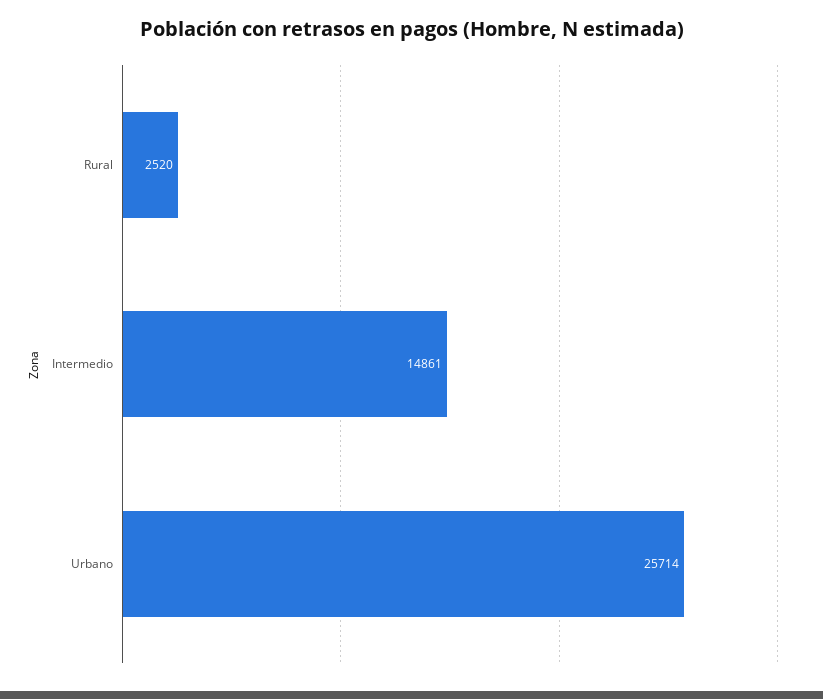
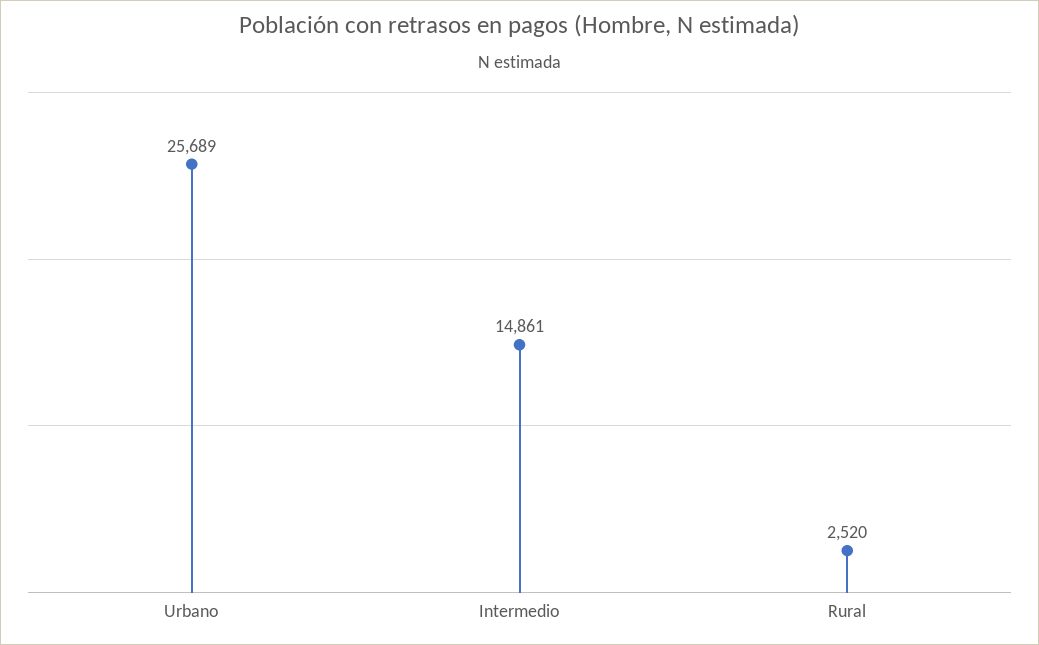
  {
    "Rural": 2520,
    "Intermedio": 14861,
-   "Urbano": 25714
+   "Urbano": 25689
  }

